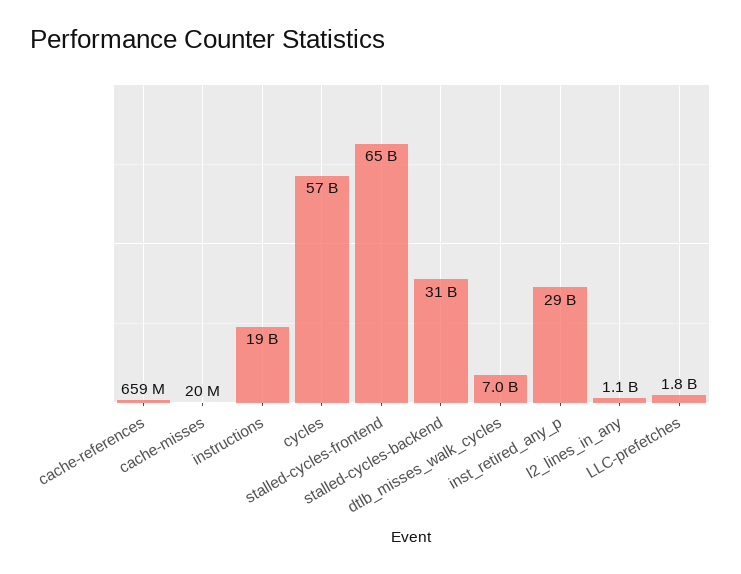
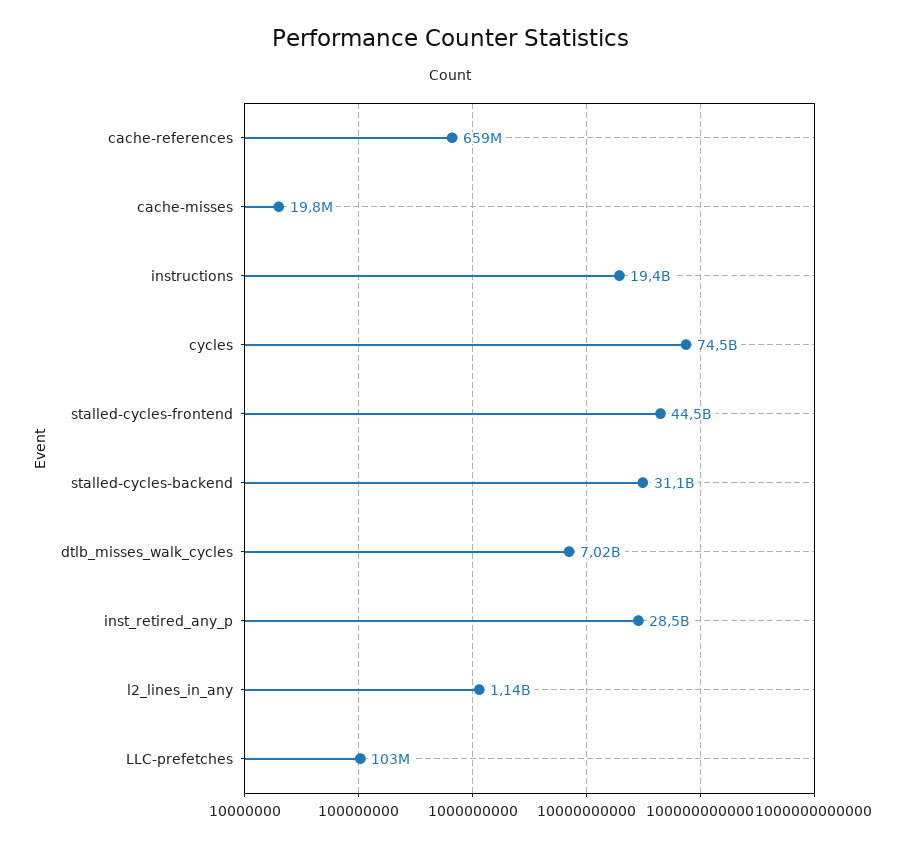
  {
    "cache-references": 659000000,
    "cache-misses": 19800000,
    "instructions": 19400000000,
-   "cycles": 57000000000,
+   "cycles": 74500000000,
-   "stalled-cycles-frontend": 65000000000,
+   "stalled-cycles-frontend": 44500000000,
    "stalled-cycles-backend": 31100000000,
    "dtlb_misses_walk_cycles": 7020000000,
    "inst_retired_any_p": 28500000000,
    "l2_lines_in_any": 1140000000,
-   "LLC-prefetches": 1800000000
+   "LLC-prefetches": 103000000
  }

